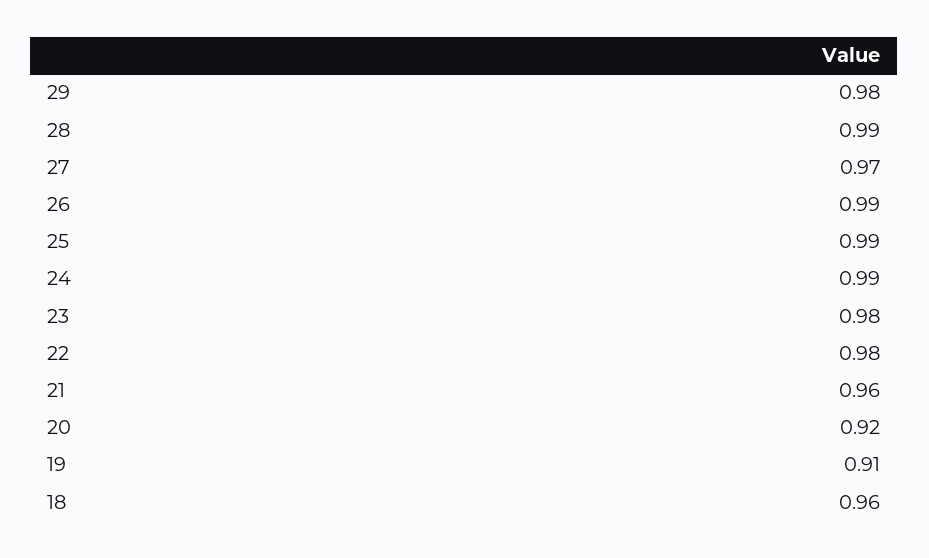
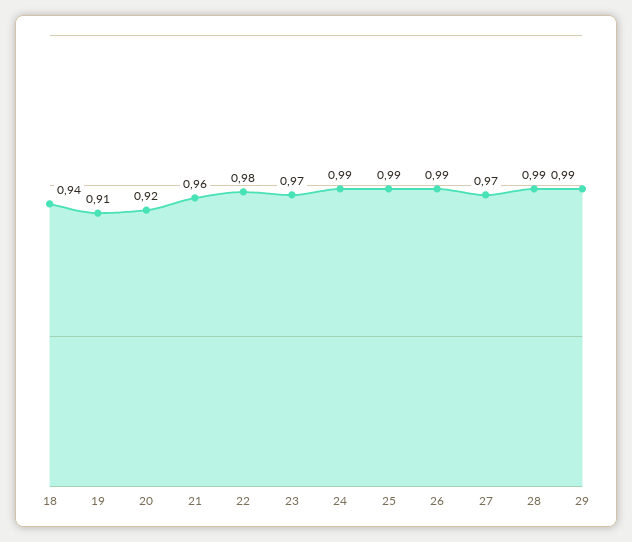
  {
-   "29": 0.98,
+   "29": 0.99,
    "28": 0.99,
    "27": 0.97,
    "26": 0.99,
    "25": 0.99,
    "24": 0.99,
-   "23": 0.98,
+   "23": 0.97,
    "22": 0.98,
    "21": 0.96,
    "20": 0.92,
    "19": 0.91,
-   "18": 0.96
+   "18": 0.94
  }

